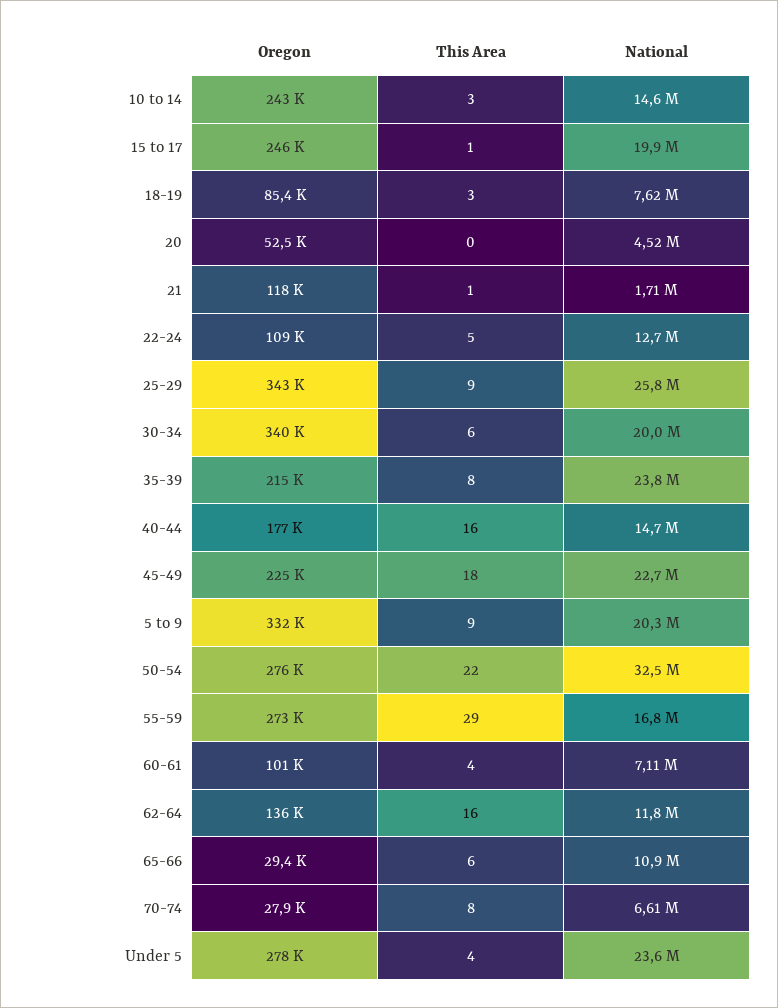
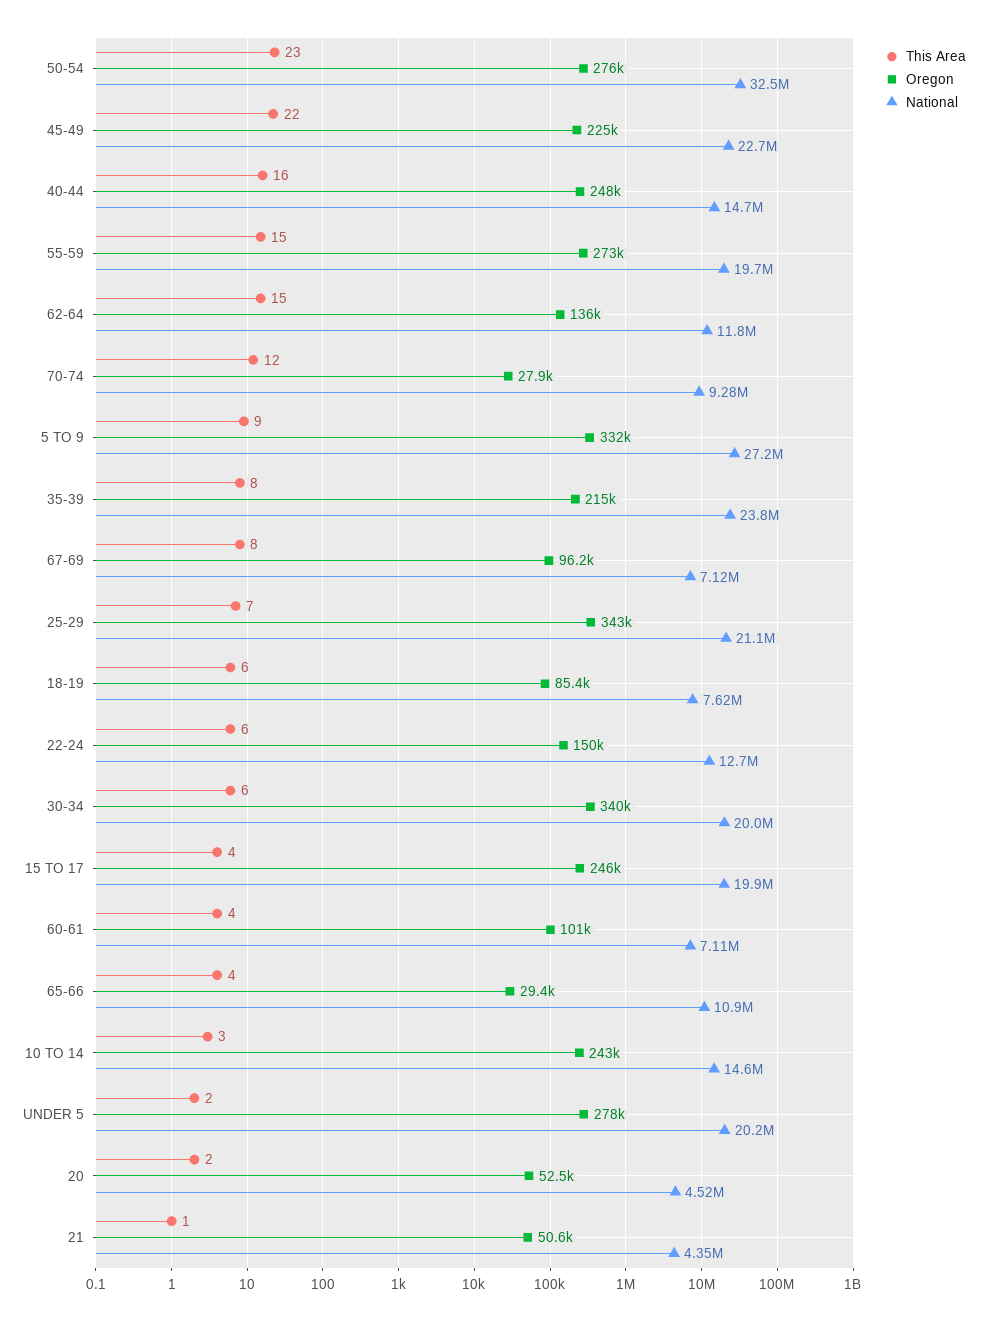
  {
    "Oregon": {
      "10 to 14": 243000,
      "15 to 17": 246000,
      "18-19": 85400,
      "20": 52500,
-     "21": 118000,
+     "21": 50600,
-     "22-24": 109000,
+     "22-24": 150000,
      "25-29": 343000,
      "30-34": 340000,
      "35-39": 215000,
-     "40-44": 177000,
+     "40-44": 248000,
      "45-49": 225000,
      "5 to 9": 332000,
      "50-54": 276000,
      "55-59": 273000,
      "60-61": 101000,
      "62-64": 136000,
      "65-66": 29400,
      "70-74": 27900,
-     "Under 5": 278000
+     "Under 5": 278000,
+     "67-69": 96200
    },
    "This Area": {
      "10 to 14": 3,
-     "15 to 17": 1,
+     "15 to 17": 4,
-     "18-19": 3,
+     "18-19": 6,
-     "20": 0,
+     "20": 2,
      "21": 1,
-     "22-24": 5,
+     "22-24": 6,
-     "25-29": 9,
+     "25-29": 7,
      "30-34": 6,
      "35-39": 8,
      "40-44": 16,
-     "45-49": 18,
+     "45-49": 22,
      "5 to 9": 9,
-     "50-54": 22,
+     "50-54": 23,
-     "55-59": 29,
+     "55-59": 15,
      "60-61": 4,
-     "62-64": 16,
+     "62-64": 15,
-     "65-66": 6,
+     "65-66": 4,
-     "70-74": 8,
+     "70-74": 12,
-     "Under 5": 4
+     "Under 5": 2,
+     "67-69": 8
    },
    "National": {
      "10 to 14": 14600000,
      "15 to 17": 19900000,
      "18-19": 7620000,
      "20": 4520000,
-     "21": 1710000,
+     "21": 4350000,
      "22-24": 12700000,
-     "25-29": 25800000,
+     "25-29": 21100000,
      "30-34": 20000000,
      "35-39": 23800000,
      "40-44": 14700000,
      "45-49": 22700000,
-     "5 to 9": 20300000,
+     "5 to 9": 27200000,
      "50-54": 32500000,
-     "55-59": 16800000,
+     "55-59": 19700000,
      "60-61": 7110000,
      "62-64": 11800000,
      "65-66": 10900000,
-     "70-74": 6610000,
+     "70-74": 9280000,
-     "Under 5": 23600000
+     "Under 5": 20200000,
+     "67-69": 7120000
    }
  }

